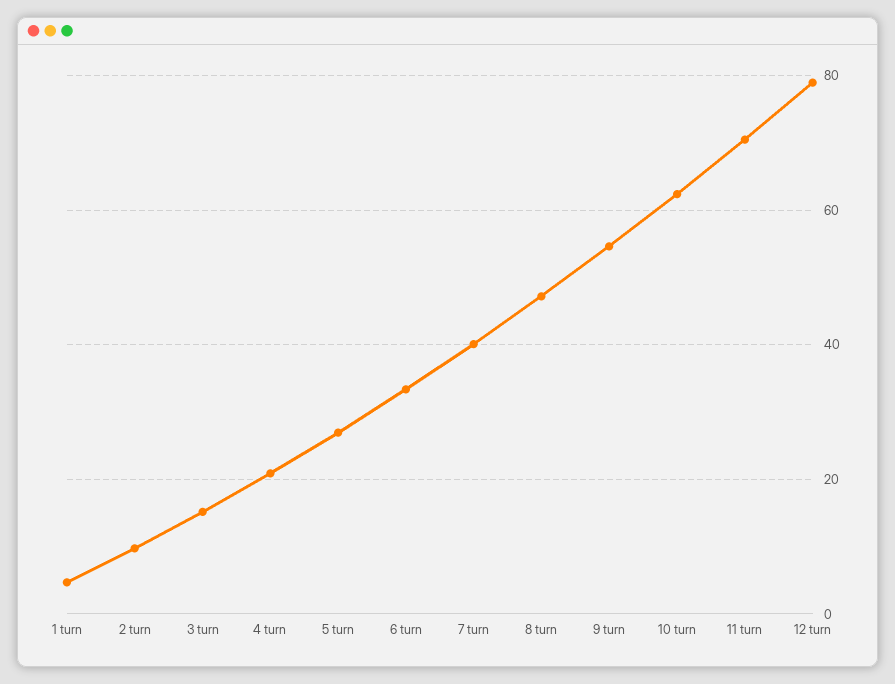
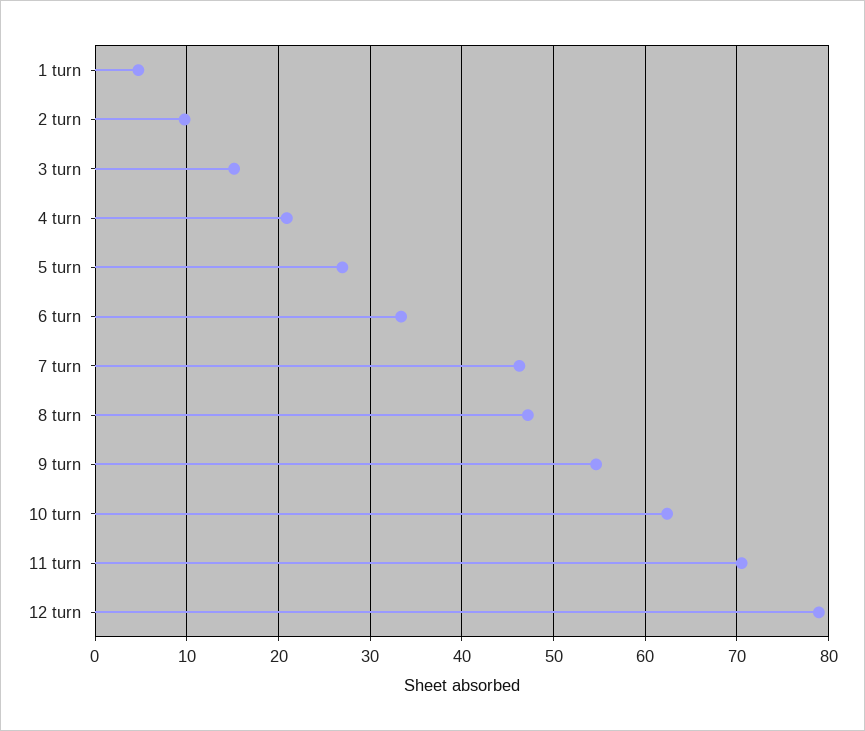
  {
    "1 turn": 5,
    "2 turn": 10,
    "3 turn": 15,
    "4 turn": 21,
    "5 turn": 27,
    "6 turn": 33,
-   "7 turn": 40,
+   "7 turn": 46,
    "8 turn": 47,
    "9 turn": 55,
    "10 turn": 62,
    "11 turn": 71,
    "12 turn": 79
  }

